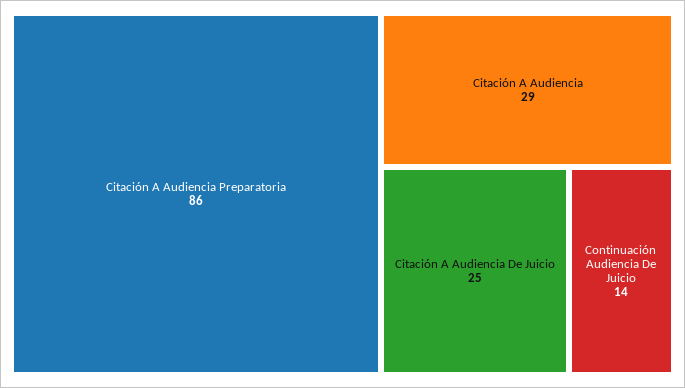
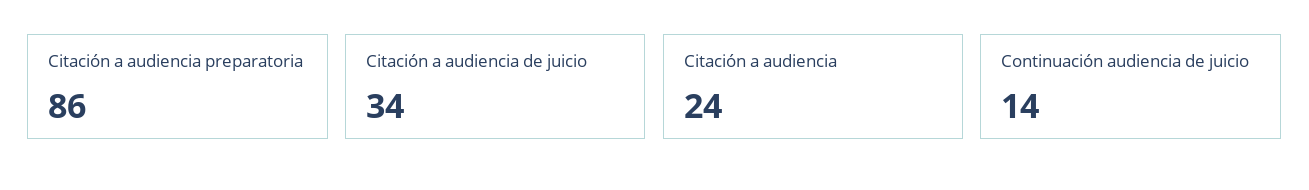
  {
    "Citación A Audiencia Preparatoria": 86,
-   "Citación A Audiencia": 29,
+   "Citación A Audiencia": 24,
-   "Citación A Audiencia De Juicio": 25,
+   "Citación A Audiencia De Juicio": 34,
    "Continuación Audiencia De Juicio": 14
  }

